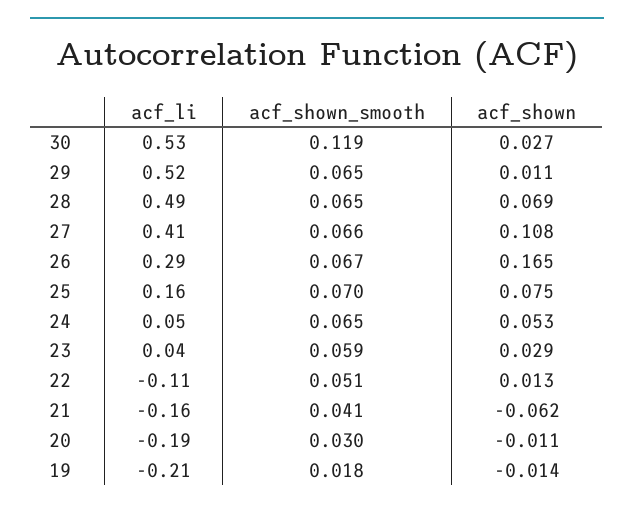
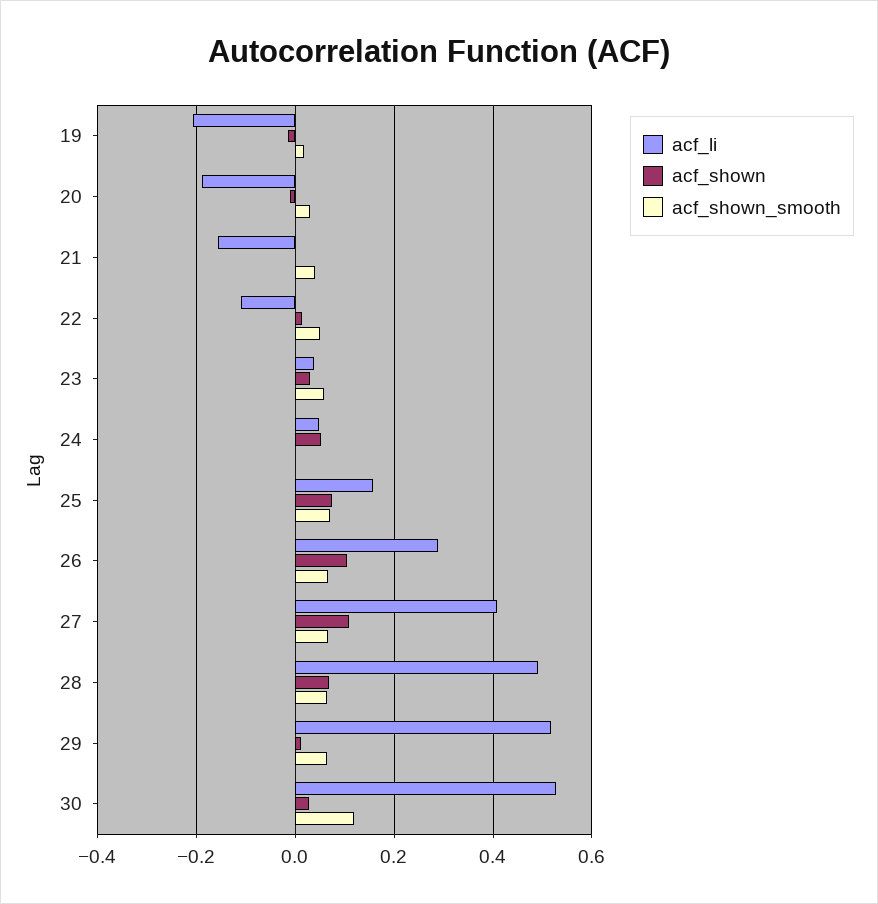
  {
    "acf_li": {
      "30": 0.53,
      "29": 0.52,
      "28": 0.49,
      "27": 0.41,
      "26": 0.29,
      "25": 0.16,
      "24": 0.05,
      "23": 0.04,
      "22": -0.11,
      "21": -0.16,
      "20": -0.19,
      "19": -0.21
    },
    "acf_shown_smooth": {
      "30": 0.119,
      "29": 0.065,
      "28": 0.065,
      "27": 0.066,
      "26": 0.067,
      "25": 0.07,
-     "24": 0.065,
+     "24": 0,
      "23": 0.059,
      "22": 0.051,
      "21": 0.041,
      "20": 0.03,
      "19": 0.018
    },
    "acf_shown": {
      "30": 0.027,
      "29": 0.011,
      "28": 0.069,
      "27": 0.108,
-     "26": 0.165,
+     "26": 0.1,
      "25": 0.075,
      "24": 0.053,
      "23": 0.029,
      "22": 0.013,
-     "21": -0.062,
+     "21": 0,
      "20": -0.011,
      "19": -0.014
    }
  }

